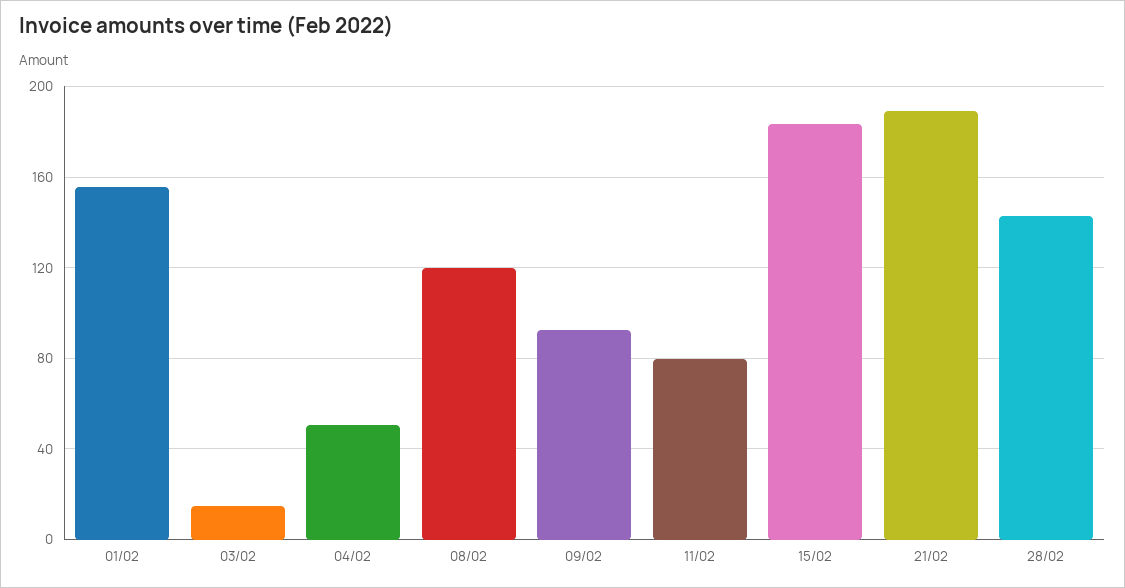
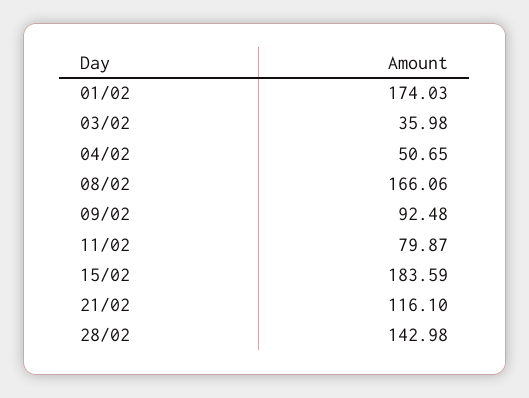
  {
-   "01/02": 155,
+   "01/02": 174.03,
-   "03/02": 15,
+   "03/02": 35.98,
    "04/02": 50.65,
-   "08/02": 120,
+   "08/02": 166.06,
    "09/02": 92.48,
    "11/02": 79.87,
    "15/02": 183.59,
-   "21/02": 190,
+   "21/02": 116.1,
    "28/02": 142.98
  }

